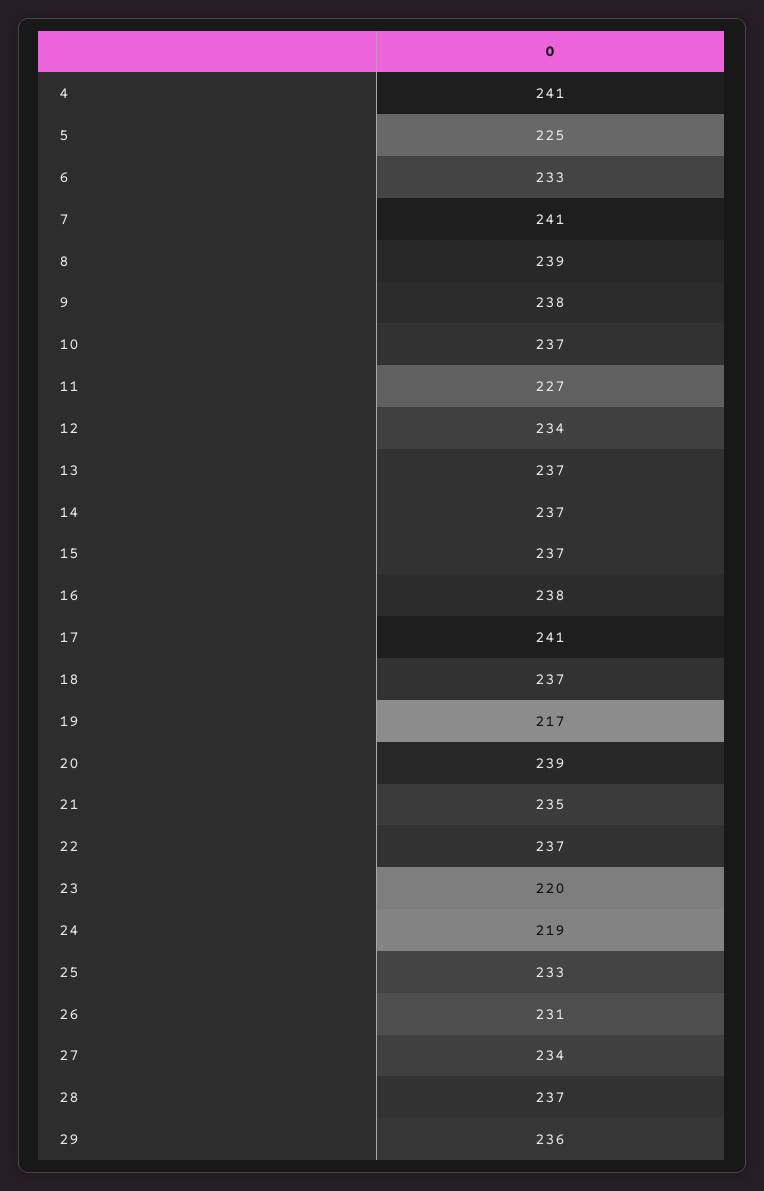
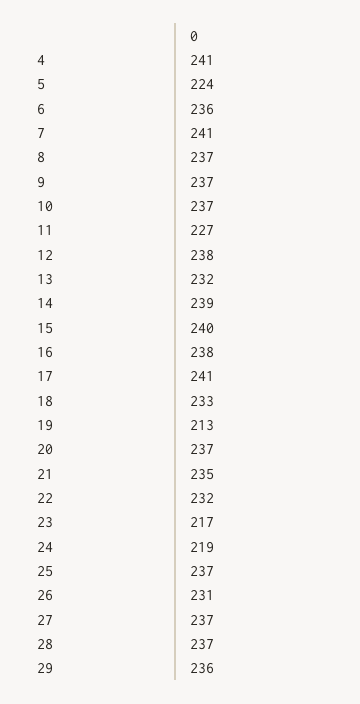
  {
    "4": 241,
-   "5": 225,
+   "5": 224,
-   "6": 233,
+   "6": 236,
    "7": 241,
-   "8": 239,
+   "8": 237,
-   "9": 238,
+   "9": 237,
    "10": 237,
    "11": 227,
-   "12": 234,
+   "12": 238,
-   "13": 237,
+   "13": 232,
-   "14": 237,
+   "14": 239,
-   "15": 237,
+   "15": 240,
    "16": 238,
    "17": 241,
-   "18": 237,
+   "18": 233,
-   "19": 217,
+   "19": 213,
-   "20": 239,
+   "20": 237,
    "21": 235,
-   "22": 237,
+   "22": 232,
-   "23": 220,
+   "23": 217,
    "24": 219,
-   "25": 233,
+   "25": 237,
    "26": 231,
-   "27": 234,
+   "27": 237,
    "28": 237,
    "29": 236
  }

